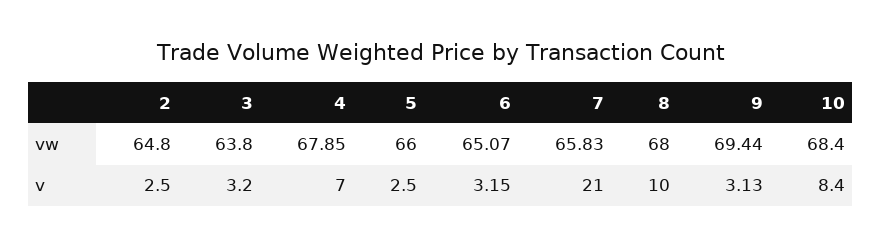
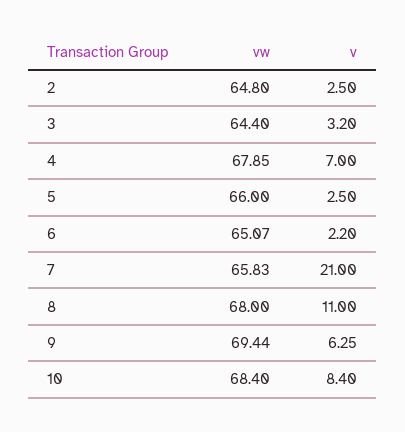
  {
    "2": {
      "vw": 64.8,
      "v": 2.5
    },
    "3": {
-     "vw": 63.8,
+     "vw": 64.4,
      "v": 3.2
    },
    "4": {
      "vw": 67.85,
      "v": 7
    },
    "5": {
      "vw": 66,
      "v": 2.5
    },
    "6": {
      "vw": 65.07,
-     "v": 3.15
+     "v": 2.2
    },
    "7": {
      "vw": 65.83,
      "v": 21
    },
    "8": {
      "vw": 68,
-     "v": 10
+     "v": 11
    },
    "9": {
      "vw": 69.44,
-     "v": 3.13
+     "v": 6.25
    },
    "10": {
      "vw": 68.4,
      "v": 8.4
    }
  }

